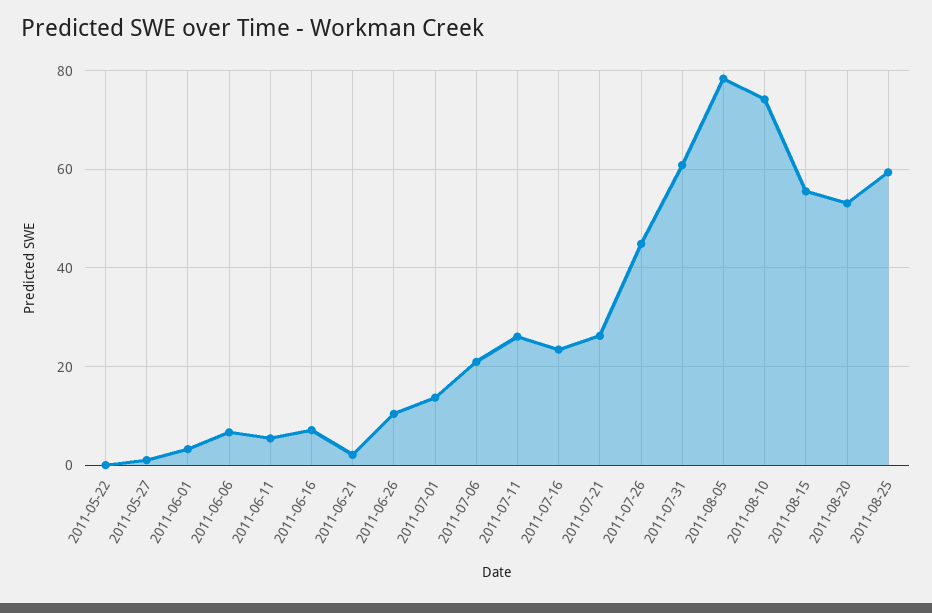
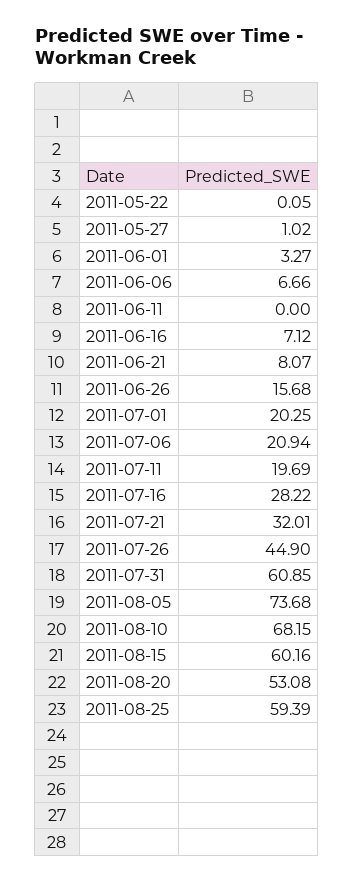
  {
    "2011-05-22": 0.05,
    "2011-05-27": 1.02,
    "2011-06-01": 3.27,
    "2011-06-06": 6.66,
-   "2011-06-11": 6,
+   "2011-06-11": 0,
    "2011-06-16": 7.12,
-   "2011-06-21": 2,
+   "2011-06-21": 8.07,
-   "2011-06-26": 10,
+   "2011-06-26": 15.68,
-   "2011-07-01": 14,
+   "2011-07-01": 20.25,
    "2011-07-06": 20.94,
-   "2011-07-11": 26,
+   "2011-07-11": 19.69,
-   "2011-07-16": 24,
+   "2011-07-16": 28.22,
-   "2011-07-21": 26,
+   "2011-07-21": 32.01,
    "2011-07-26": 44.9,
    "2011-07-31": 60.85,
-   "2011-08-05": 78,
+   "2011-08-05": 73.68,
-   "2011-08-10": 74,
+   "2011-08-10": 68.15,
-   "2011-08-15": 56,
+   "2011-08-15": 60.16,
    "2011-08-20": 53.08,
    "2011-08-25": 59.39
  }

